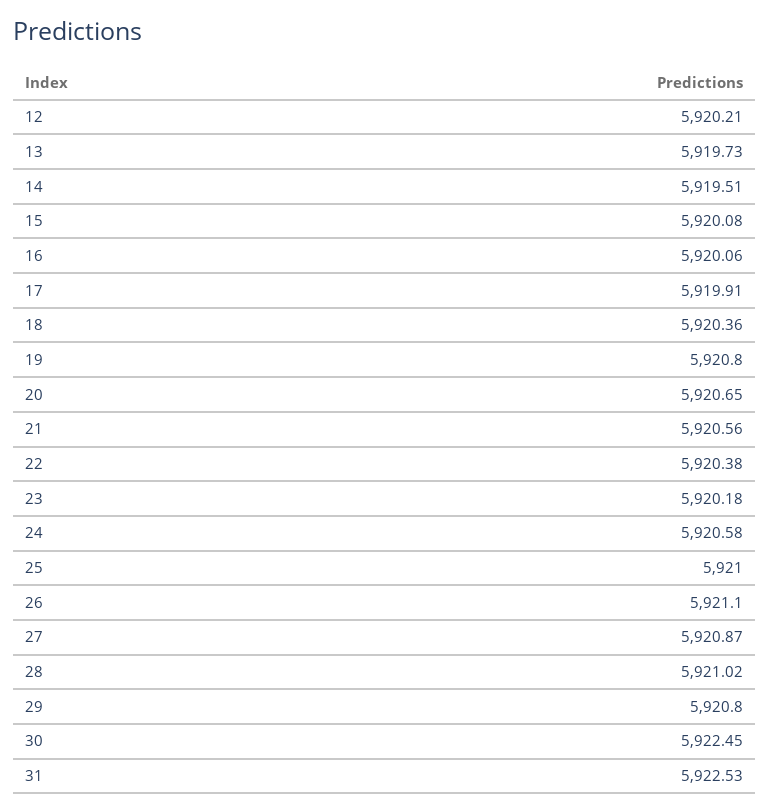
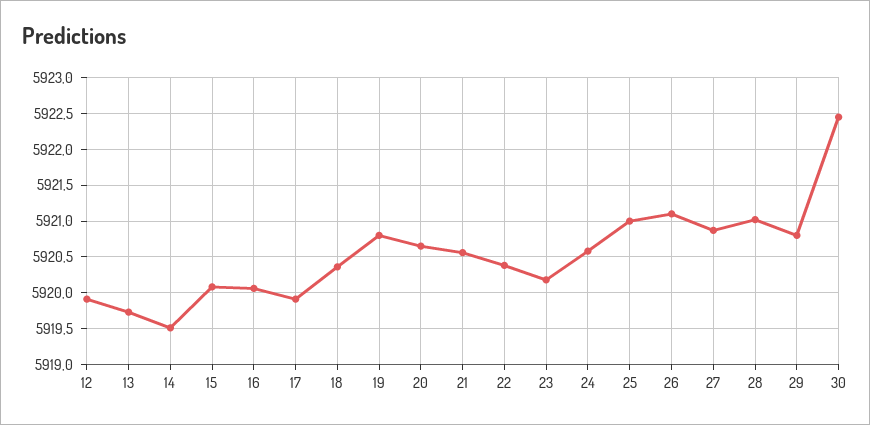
  {
-   "12": 5920.21,
+   "12": 5919.9,
    "13": 5919.73,
    "14": 5919.51,
    "15": 5920.08,
    "16": 5920.06,
    "17": 5919.91,
    "18": 5920.36,
    "19": 5920.8,
    "20": 5920.65,
    "21": 5920.56,
    "22": 5920.38,
    "23": 5920.18,
    "24": 5920.58,
    "25": 5921,
    "26": 5921.1,
    "27": 5920.87,
    "28": 5921.02,
    "29": 5920.8,
-   "30": 5922.45,
+   "30": 5922.45
-   "31": 5922.53
  }

